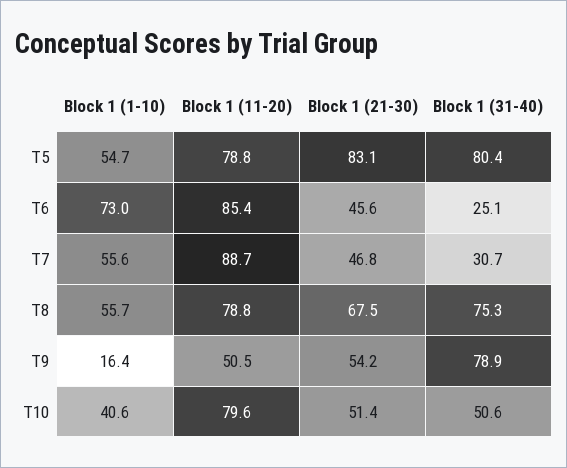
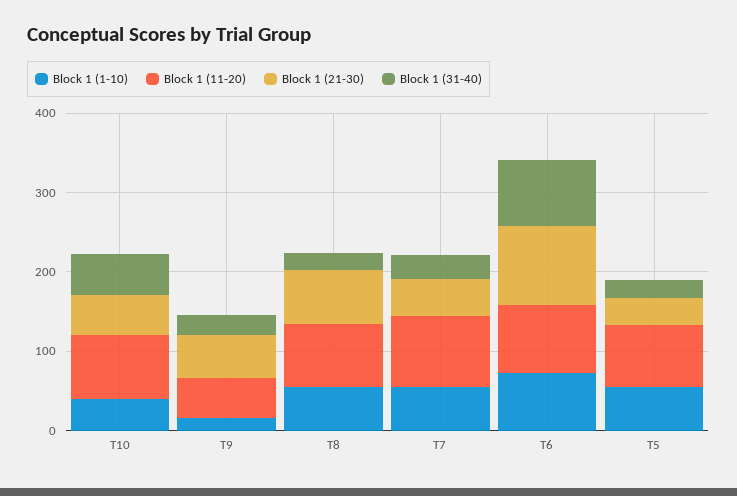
  {
    "Block 1 (1-10)": {
      "T5": 54.7,
      "T6": 73,
      "T7": 55.6,
      "T8": 55.7,
      "T9": 16.4,
      "T10": 40.6
    },
    "Block 1 (11-20)": {
      "T5": 78.8,
      "T6": 85.4,
      "T7": 88.7,
      "T8": 78.8,
      "T9": 50.5,
      "T10": 79.6
    },
    "Block 1 (21-30)": {
-     "T5": 83.1,
+     "T5": 40,
-     "T6": 45.6,
+     "T6": 100,
      "T7": 46.8,
      "T8": 67.5,
      "T9": 54.2,
      "T10": 51.4
    },
    "Block 1 (31-40)": {
-     "T5": 80.4,
+     "T5": 20,
-     "T6": 25.1,
+     "T6": 80,
      "T7": 30.7,
-     "T8": 75.3,
+     "T8": 20,
-     "T9": 78.9,
+     "T9": 20,
      "T10": 50.6
    }
  }

